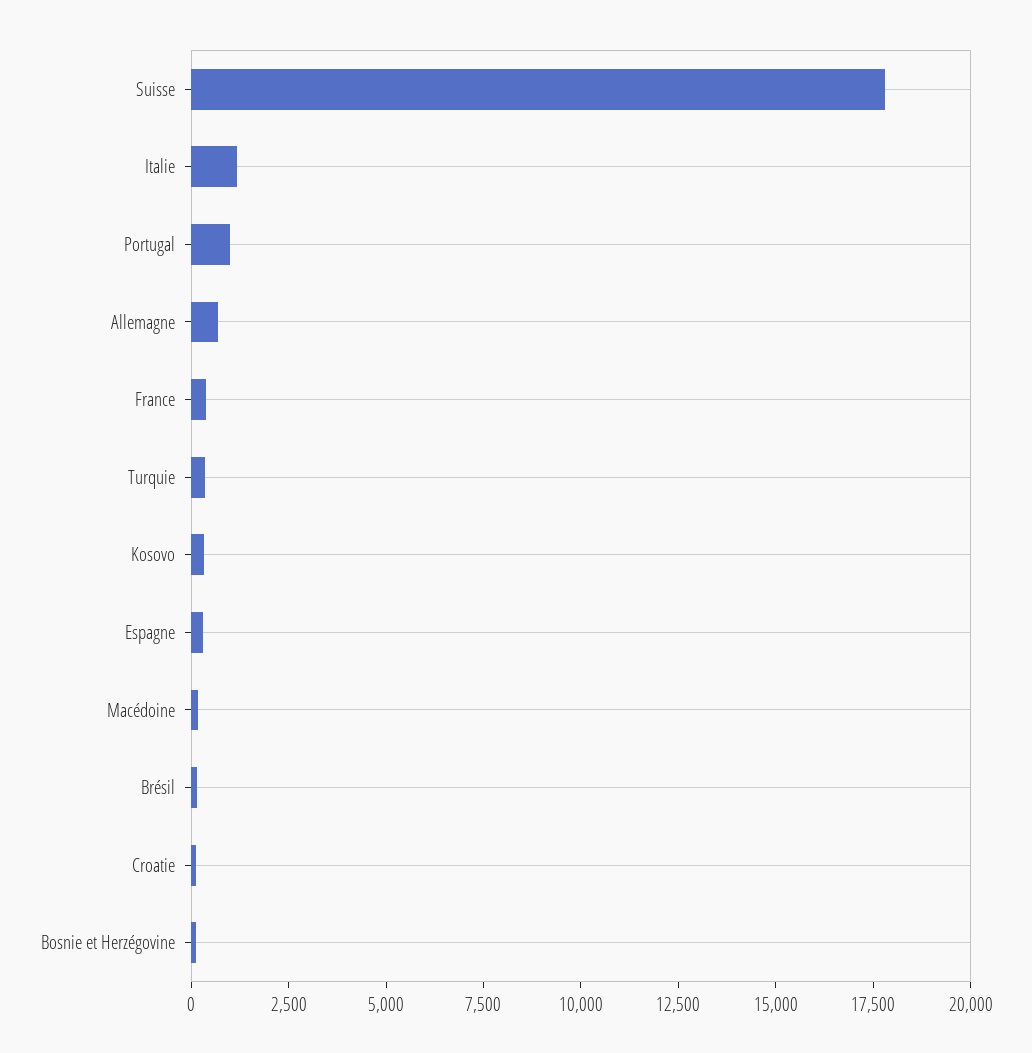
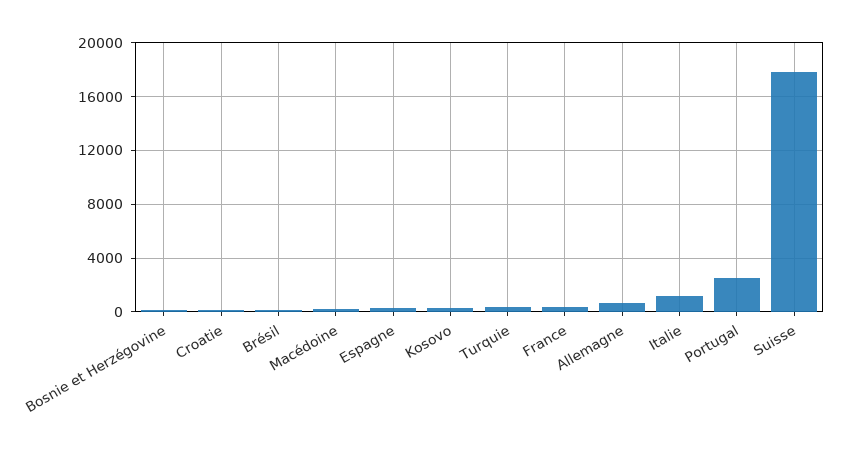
  {
    "Suisse": 18000,
    "Italie": 1000,
-   "Portugal": 1000,
+   "Portugal": 2500,
    "Allemagne": 500,
    "France": 500,
    "Turquie": 500,
    "Kosovo": 500,
    "Espagne": 500,
    "Macédoine": 0,
    "Brésil": 0,
    "Croatie": 0,
    "Bosnie et Herzégovine": 0
  }

